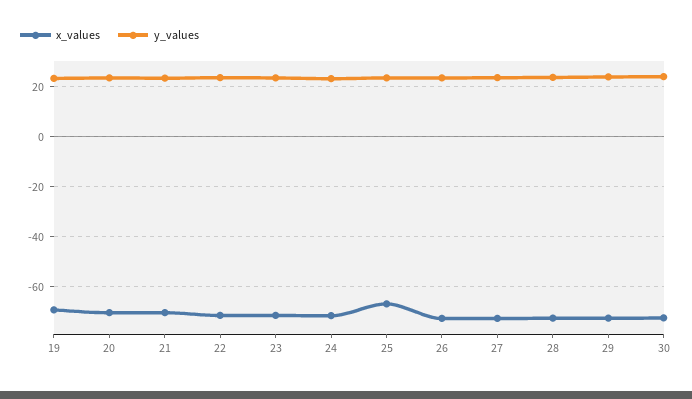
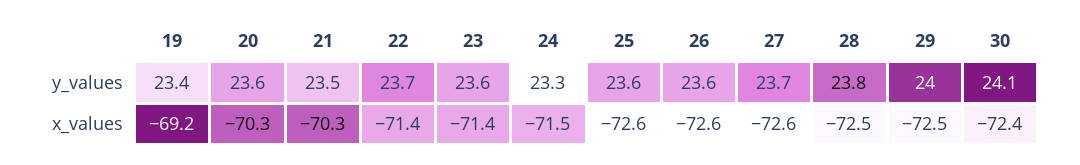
  {
    "x_values": {
      "19": -69.2,
      "20": -70.3,
      "21": -70.3,
      "22": -71.4,
      "23": -71.4,
      "24": -71.5,
-     "25": -67.5,
+     "25": -72.6,
      "26": -72.6,
      "27": -72.6,
      "28": -72.5,
      "29": -72.5,
      "30": -72.4
    },
    "y_values": {
      "19": 23.4,
      "20": 23.6,
      "21": 23.5,
      "22": 23.7,
      "23": 23.6,
      "24": 23.3,
      "25": 23.6,
      "26": 23.6,
      "27": 23.7,
      "28": 23.8,
      "29": 24,
      "30": 24.1
    }
  }

